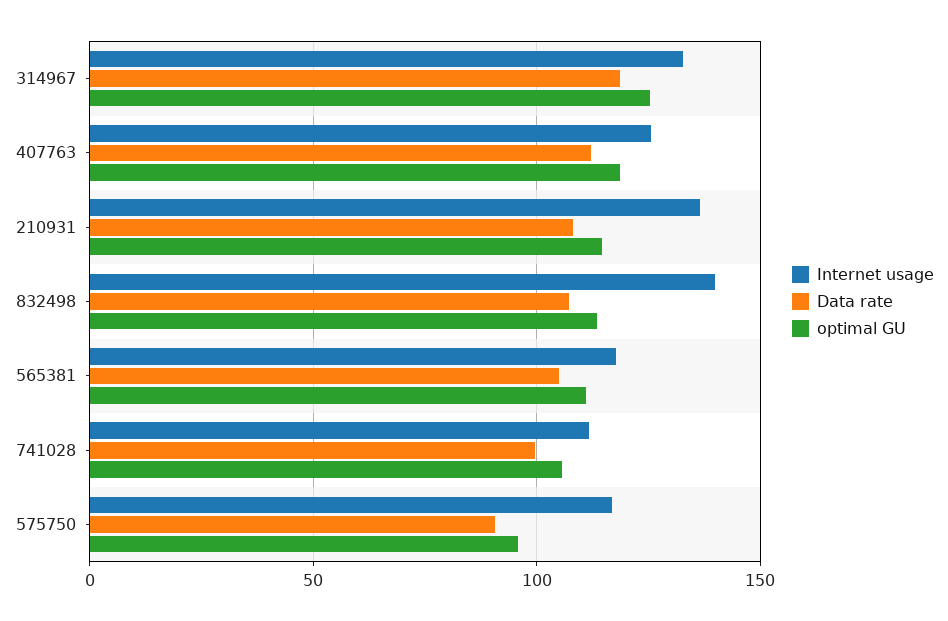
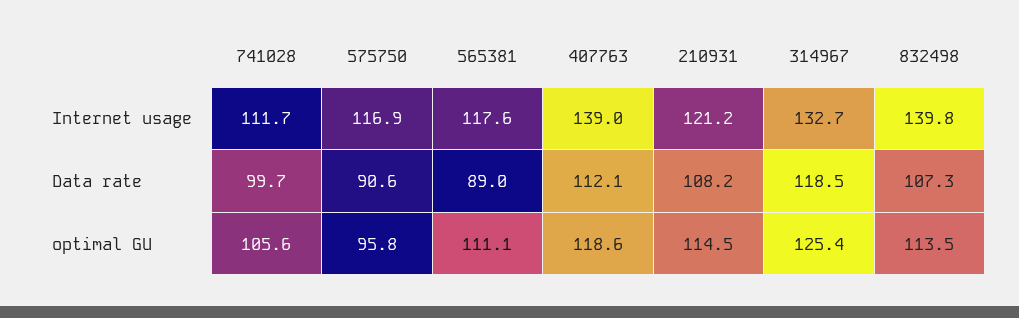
  {
    "Internet usage": {
      "314967": 132.7,
-     "407763": 125,
+     "407763": 139,
-     "210931": 135,
+     "210931": 121.2,
      "832498": 139.8,
      "565381": 117.6,
      "741028": 111.7,
      "575750": 116.9
    },
    "Data rate": {
      "314967": 118.5,
      "407763": 112.1,
      "210931": 108.2,
      "832498": 107.3,
-     "565381": 105,
+     "565381": 89,
      "741028": 99.7,
      "575750": 90.6
    },
    "optimal GU": {
      "314967": 125.4,
      "407763": 118.6,
      "210931": 114.5,
      "832498": 113.5,
      "565381": 111.1,
      "741028": 105.6,
      "575750": 95.8
    }
  }

